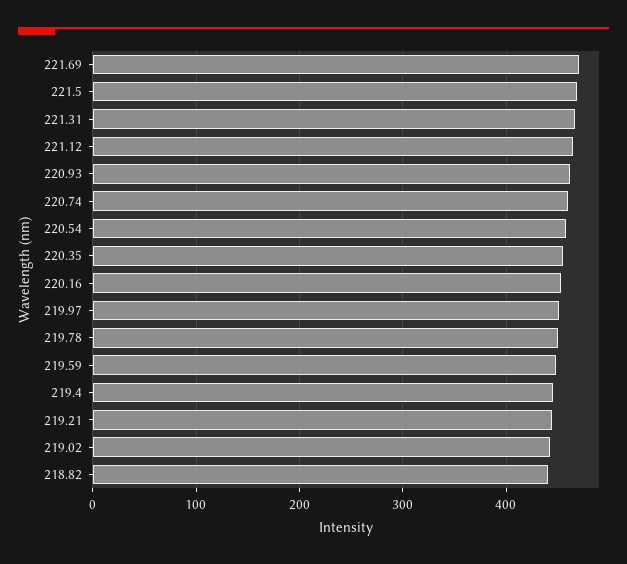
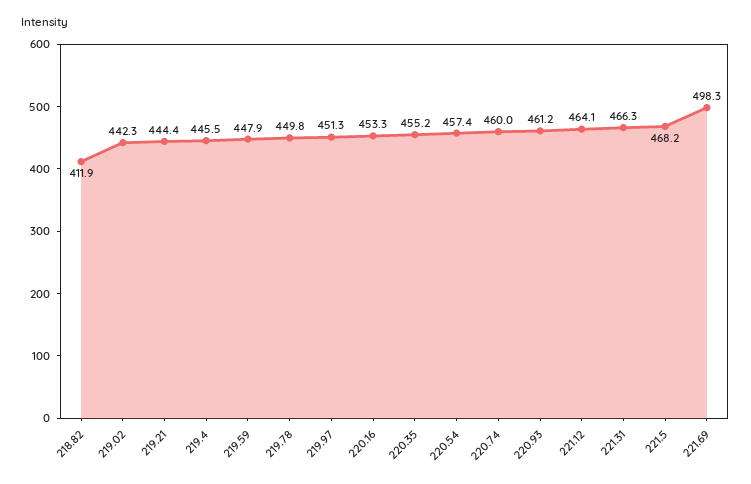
  {
-   "221.69": 470,
+   "221.69": 498.3,
    "221.5": 468.2,
    "221.31": 466.3,
    "221.12": 464.1,
    "220.93": 461.2,
    "220.74": 460,
    "220.54": 457.4,
    "220.35": 455.2,
    "220.16": 453.3,
    "219.97": 451.3,
    "219.78": 449.8,
    "219.59": 447.9,
    "219.4": 445.5,
    "219.21": 444.4,
    "219.02": 442.3,
-   "218.82": 440
+   "218.82": 411.9
  }

